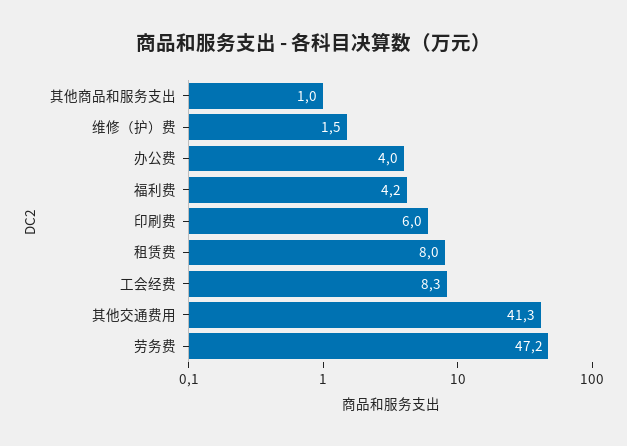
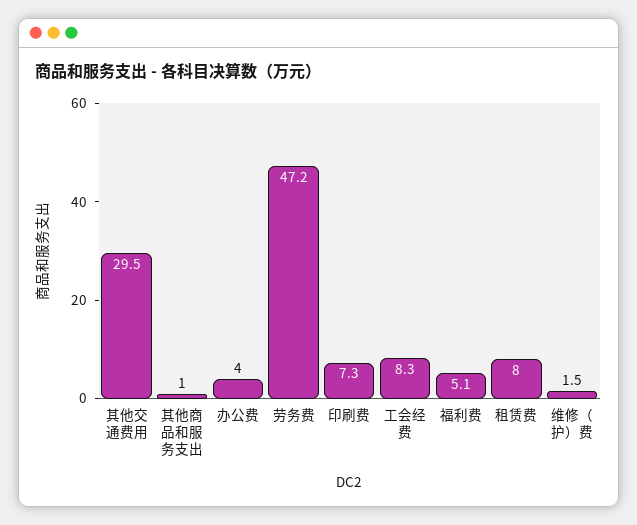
  {
    "其他商品和服务支出": 1,
    "维修（护）费": 1.5,
    "办公费": 4,
-   "福利费": 4.2,
+   "福利费": 5.1,
-   "印刷费": 6,
+   "印刷费": 7.3,
    "租赁费": 8,
    "工会经费": 8.3,
-   "其他交通费用": 41.3,
+   "其他交通费用": 29.5,
    "劳务费": 47.2
  }

